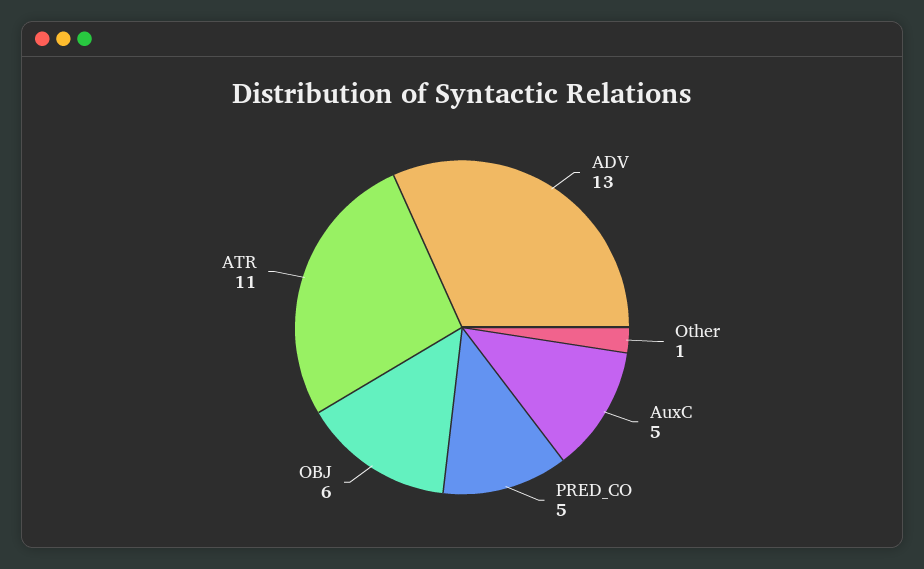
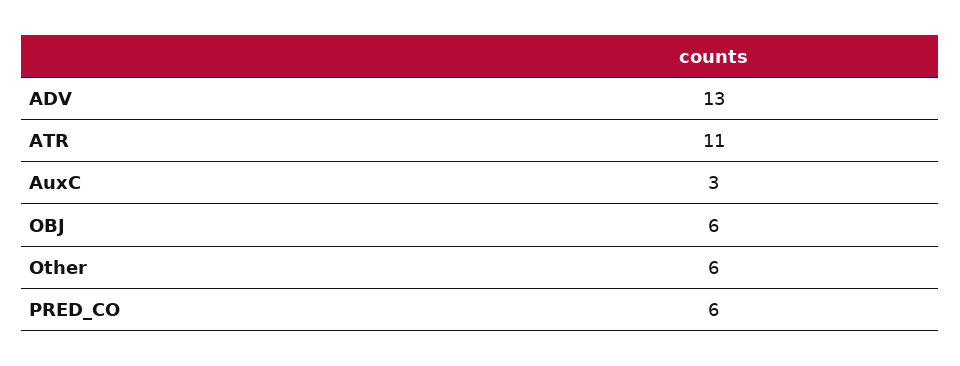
  {
    "ADV": 13,
-   "Other": 1,
+   "Other": 6,
-   "AuxC": 5,
+   "AuxC": 3,
-   "PRED_CO": 5,
+   "PRED_CO": 6,
    "OBJ": 6,
    "ATR": 11
  }

